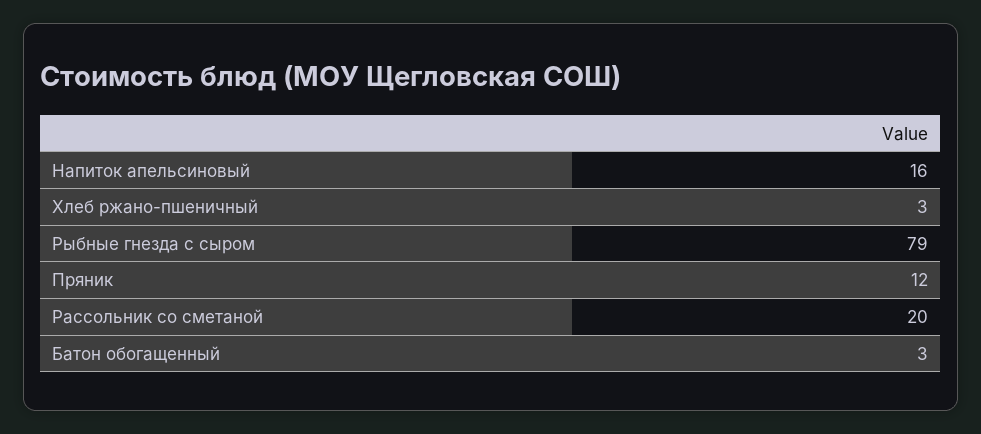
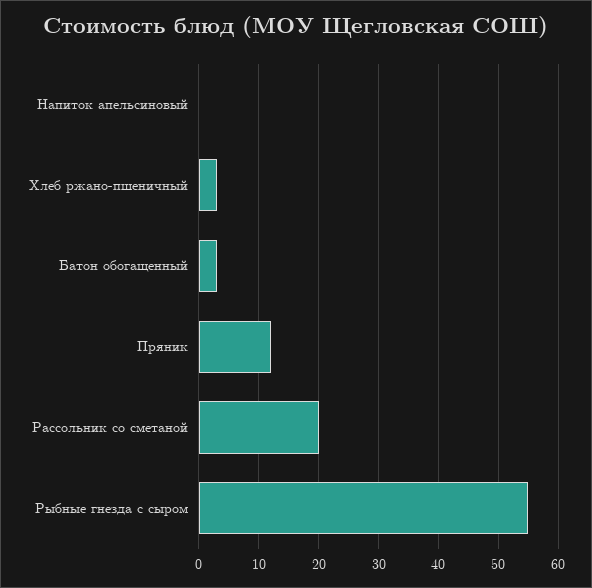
  {
-   "Напиток апельсиновый": 16,
+   "Напиток апельсиновый": 0,
    "Хлеб ржано-пшеничный": 3,
-   "Рыбные гнезда с сыром": 79,
+   "Рыбные гнезда с сыром": 55,
    "Пряник": 12,
    "Рассольник со сметаной": 20,
    "Батон обогащенный": 3
  }

